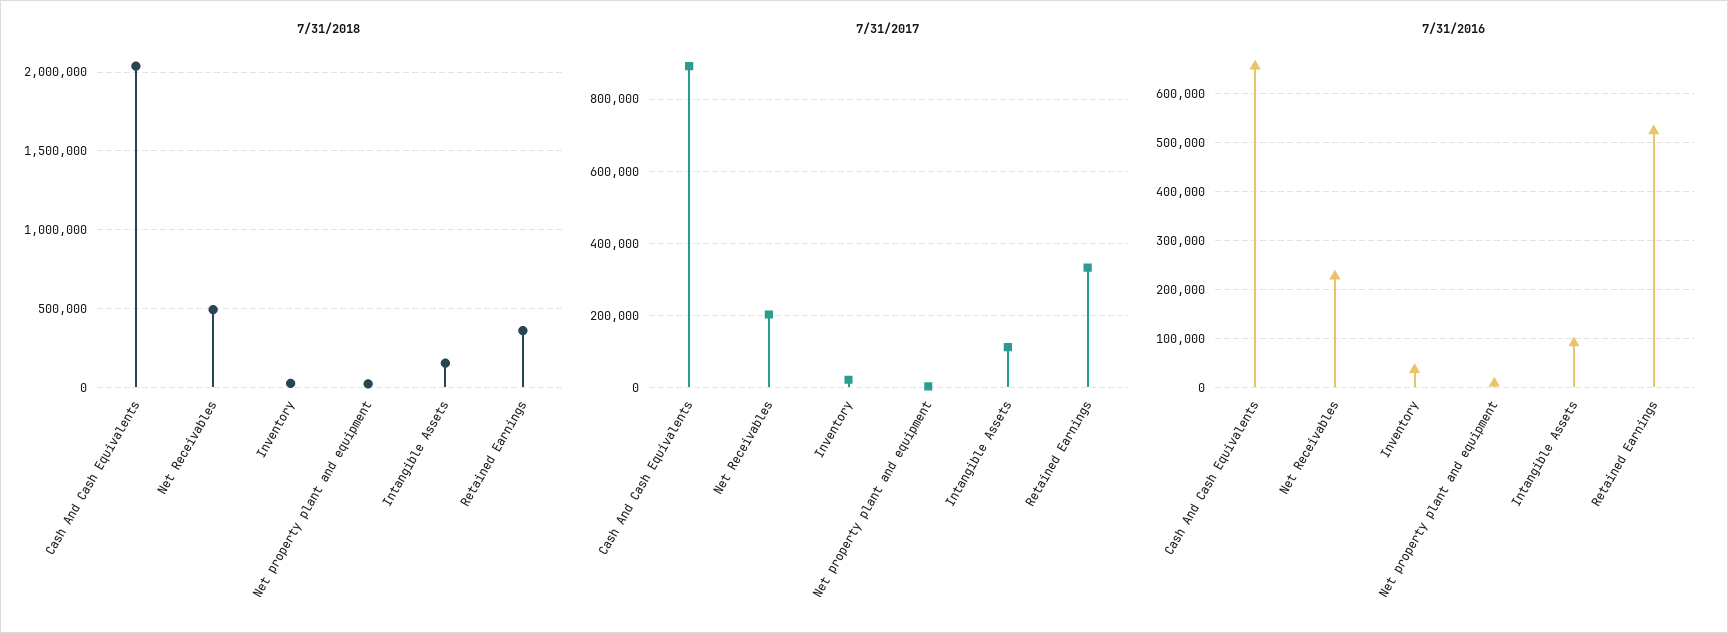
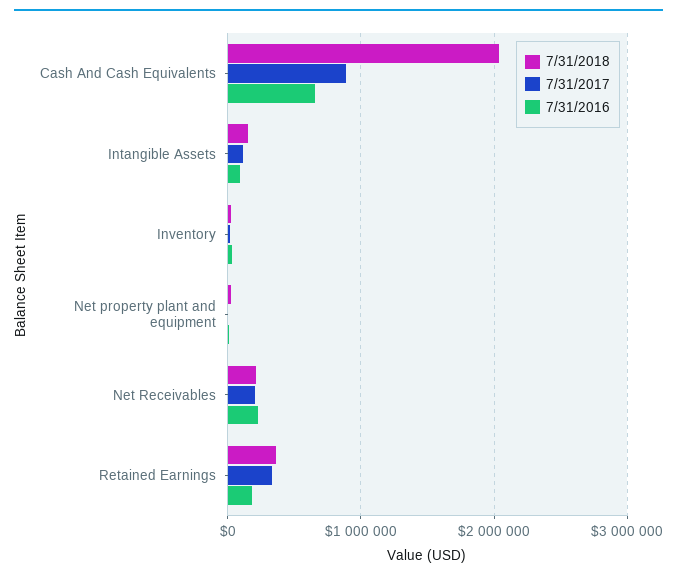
  {
    "7/31/2018": {
      "Cash And Cash Equivalents": 2050000,
-     "Net Receivables": 500000,
+     "Net Receivables": 200000,
      "Inventory": 50000,
      "Net property plant and equipment": 0,
      "Intangible Assets": 150000,
      "Retained Earnings": 350000
    },
    "7/31/2017": {
      "Cash And Cash Equivalents": 900000,
      "Net Receivables": 200000,
      "Inventory": 20000,
      "Net property plant and equipment": 0,
      "Intangible Assets": 120000,
      "Retained Earnings": 340000
    },
    "7/31/2016": {
      "Cash And Cash Equivalents": 660000,
      "Net Receivables": 220000,
      "Inventory": 40000,
      "Net property plant and equipment": 0,
      "Intangible Assets": 100000,
-     "Retained Earnings": 520000
+     "Retained Earnings": 200000
    }
  }

